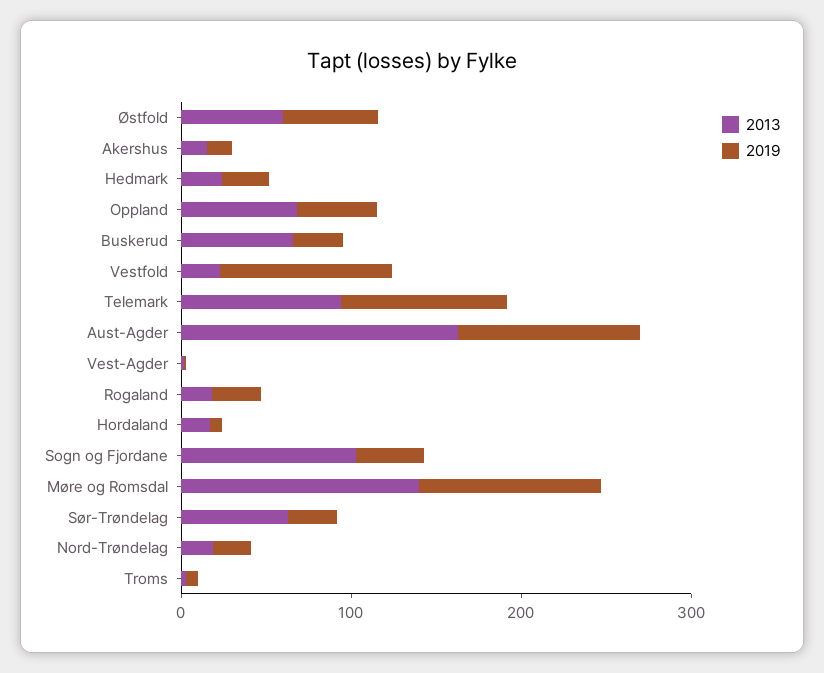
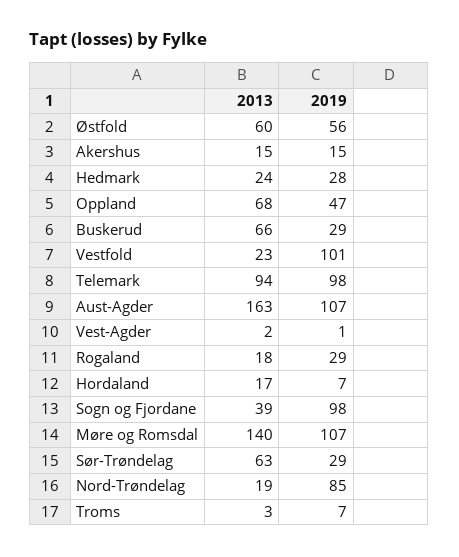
  {
    "2013": {
      "Østfold": 60,
      "Akershus": 15,
      "Hedmark": 24,
      "Oppland": 68,
      "Buskerud": 66,
      "Vestfold": 23,
      "Telemark": 94,
      "Aust-Agder": 163,
      "Vest-Agder": 2,
      "Rogaland": 18,
      "Hordaland": 17,
-     "Sogn og Fjordane": 100,
+     "Sogn og Fjordane": 39,
      "Møre og Romsdal": 140,
      "Sør-Trøndelag": 63,
      "Nord-Trøndelag": 19,
      "Troms": 3
    },
    "2019": {
      "Østfold": 56,
      "Akershus": 15,
      "Hedmark": 28,
      "Oppland": 47,
      "Buskerud": 29,
      "Vestfold": 101,
      "Telemark": 98,
      "Aust-Agder": 107,
      "Vest-Agder": 1,
      "Rogaland": 29,
      "Hordaland": 7,
-     "Sogn og Fjordane": 40,
+     "Sogn og Fjordane": 98,
      "Møre og Romsdal": 107,
      "Sør-Trøndelag": 29,
-     "Nord-Trøndelag": 20,
+     "Nord-Trøndelag": 85,
      "Troms": 7
    }
  }

